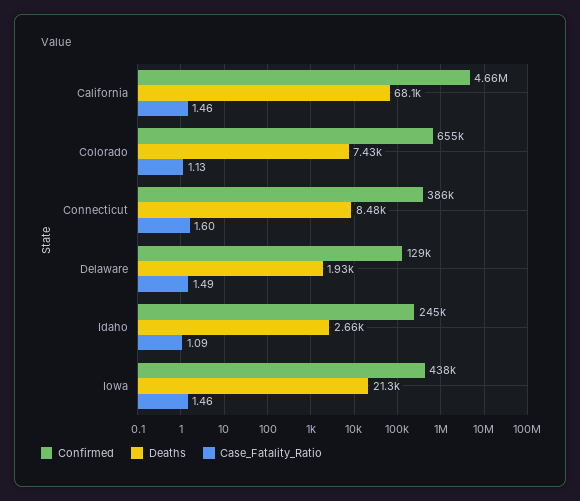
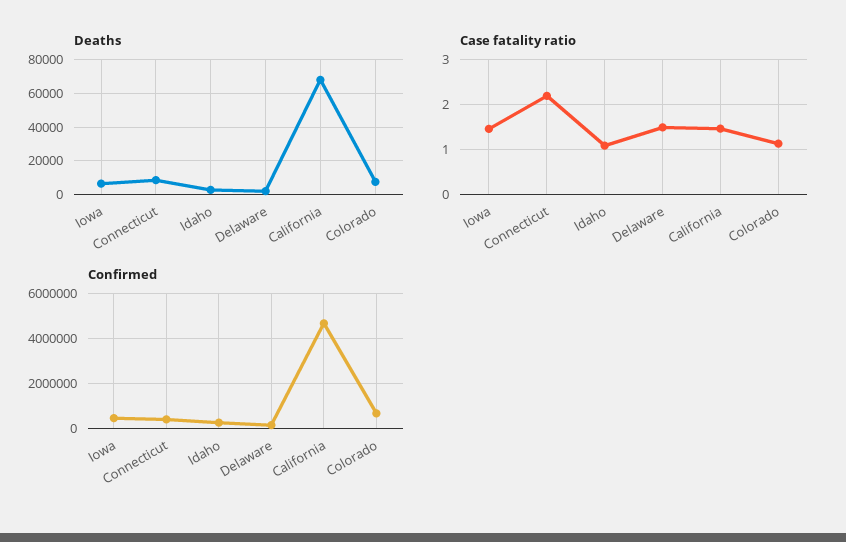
  {
    "Confirmed": {
      "California": 4660000,
      "Colorado": 655000,
      "Connecticut": 386000,
      "Delaware": 129000,
      "Idaho": 245000,
      "Iowa": 438000
    },
    "Deaths": {
      "California": 68100,
      "Colorado": 7430,
      "Connecticut": 8480,
      "Delaware": 1930,
      "Idaho": 2660,
-     "Iowa": 21300
+     "Iowa": 5000
    },
    "Case_Fatality_Ratio": {
      "California": 1.46,
      "Colorado": 1.13,
-     "Connecticut": 1.6,
+     "Connecticut": 2.2,
      "Delaware": 1.49,
      "Idaho": 1.09,
      "Iowa": 1.46
    }
  }

